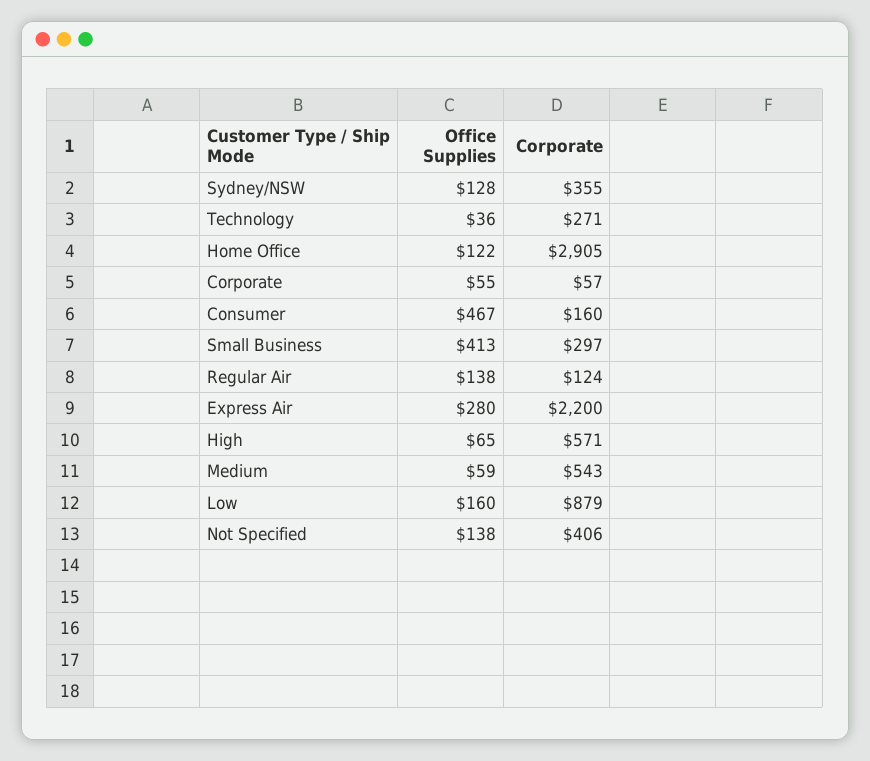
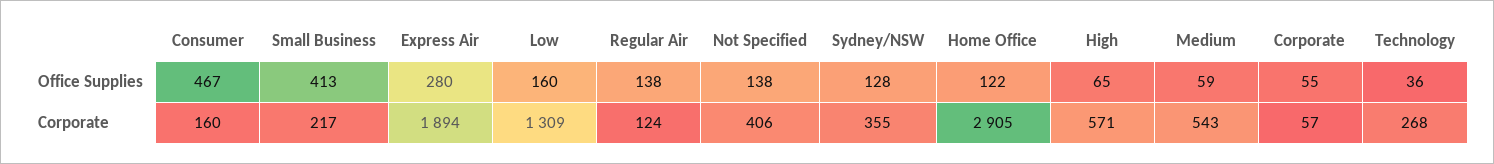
  {
    "Office Supplies": {
      "Sydney/NSW": 128,
      "Technology": 36,
      "Home Office": 122,
      "Corporate": 55,
      "Consumer": 467,
      "Small Business": 413,
      "Regular Air": 138,
      "Express Air": 280,
      "High": 65,
      "Medium": 59,
      "Low": 160,
      "Not Specified": 138
    },
    "Corporate": {
      "Sydney/NSW": 355,
-     "Technology": 271,
+     "Technology": 268,
      "Home Office": 2905,
      "Corporate": 57,
      "Consumer": 160,
-     "Small Business": 297,
+     "Small Business": 217,
      "Regular Air": 124,
-     "Express Air": 2200,
+     "Express Air": 1894,
      "High": 571,
      "Medium": 543,
-     "Low": 879,
+     "Low": 1309,
      "Not Specified": 406
    }
  }

